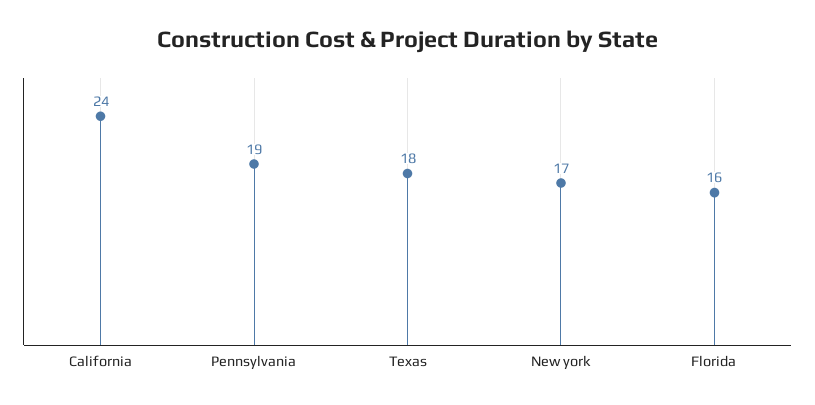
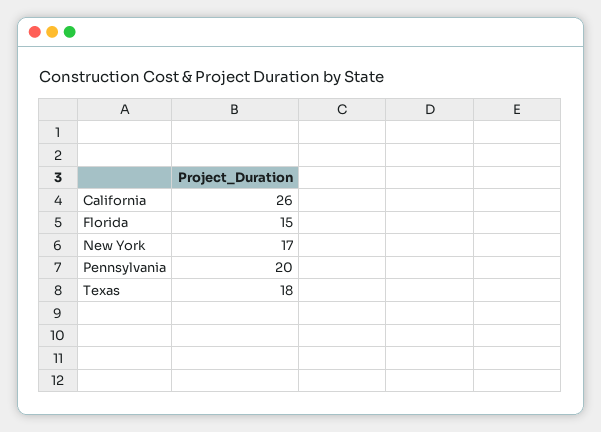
  {
-   "California": 24,
+   "California": 26,
-   "Pennsylvania": 19,
+   "Pennsylvania": 20,
    "Texas": 18,
    "New york": 17,
-   "Florida": 16
+   "Florida": 15
  }

